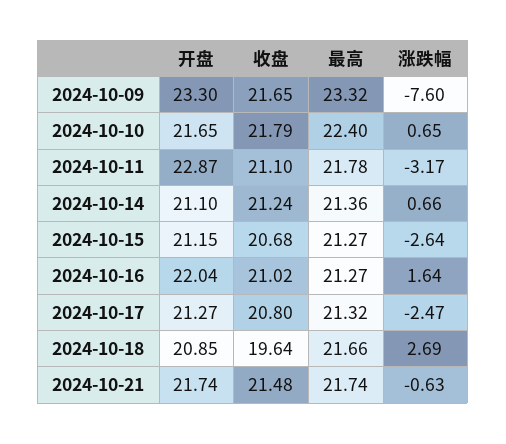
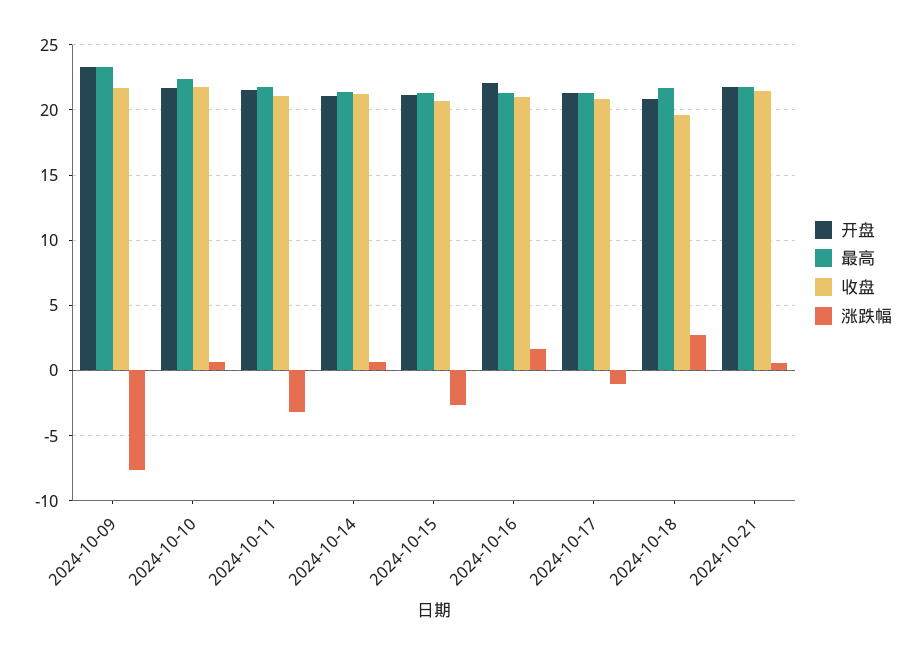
  {
    "开盘": {
      "2024-10-09": 23.3,
      "2024-10-10": 21.65,
-     "2024-10-11": 22.87,
+     "2024-10-11": 21.5,
      "2024-10-14": 21.1,
      "2024-10-15": 21.15,
      "2024-10-16": 22.04,
      "2024-10-17": 21.27,
      "2024-10-18": 20.85,
      "2024-10-21": 21.74
    },
    "收盘": {
      "2024-10-09": 21.65,
      "2024-10-10": 21.79,
      "2024-10-11": 21.1,
      "2024-10-14": 21.24,
      "2024-10-15": 20.68,
      "2024-10-16": 21.02,
      "2024-10-17": 20.8,
      "2024-10-18": 19.64,
      "2024-10-21": 21.48
    },
    "最高": {
      "2024-10-09": 23.32,
      "2024-10-10": 22.4,
      "2024-10-11": 21.78,
      "2024-10-14": 21.36,
      "2024-10-15": 21.27,
      "2024-10-16": 21.27,
      "2024-10-17": 21.32,
      "2024-10-18": 21.66,
      "2024-10-21": 21.74
    },
    "涨跌幅": {
      "2024-10-09": -7.6,
      "2024-10-10": 0.65,
      "2024-10-11": -3.17,
      "2024-10-14": 0.66,
      "2024-10-15": -2.64,
      "2024-10-16": 1.64,
-     "2024-10-17": -2.47,
+     "2024-10-17": -1,
      "2024-10-18": 2.69,
-     "2024-10-21": -0.63
+     "2024-10-21": 0.5
    }
  }

